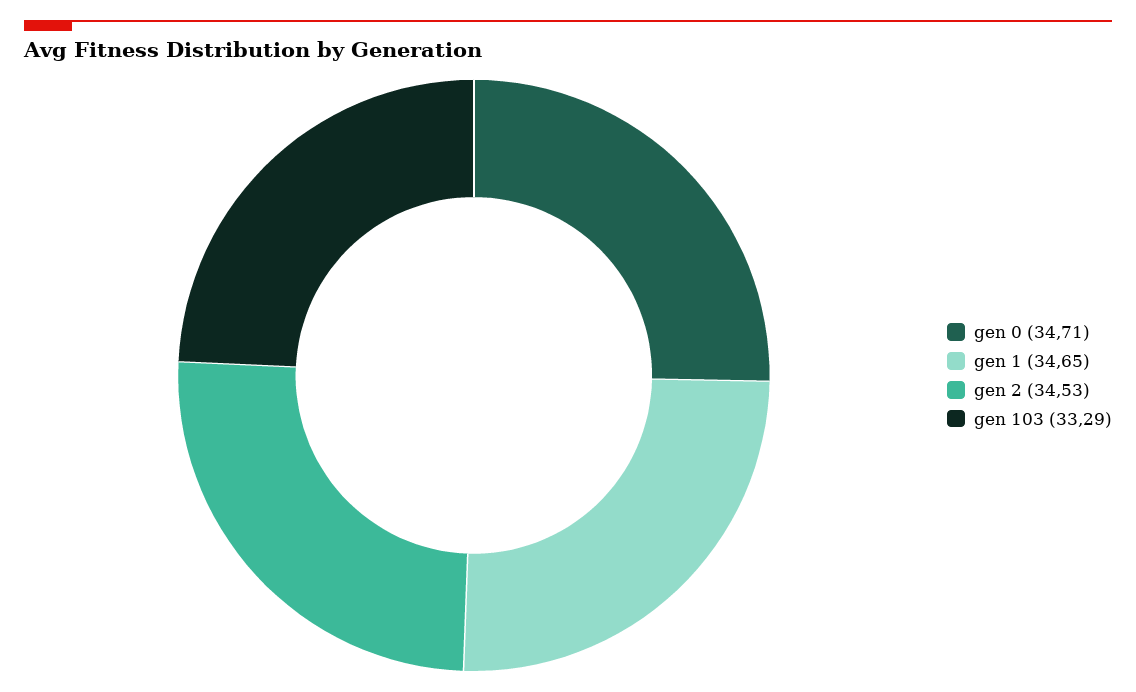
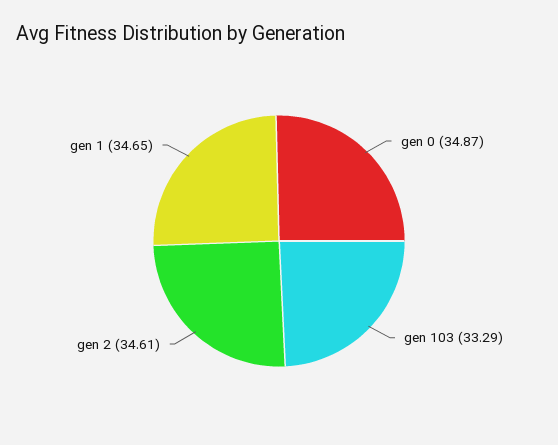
  {
-   "gen 0": 34.71,
+   "gen 0": 34.87,
    "gen 1": 34.65,
-   "gen 2": 34.53,
+   "gen 2": 34.61,
    "gen 103": 33.29
  }

